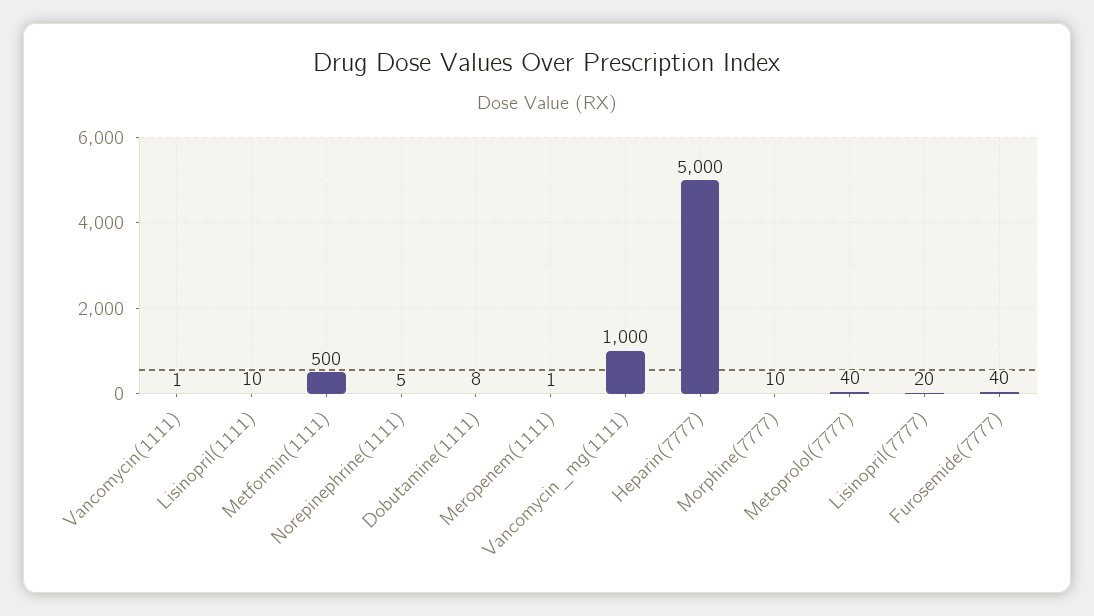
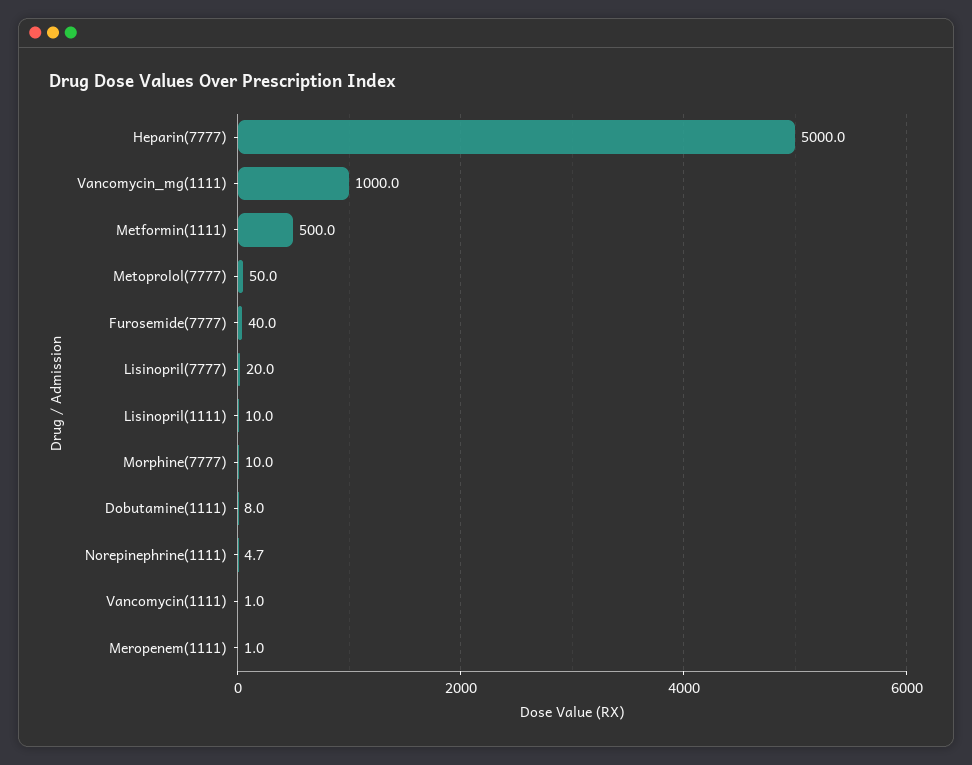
  {
    "Vancomycin(1111)": 1,
    "Lisinopril(1111)": 10,
    "Metformin(1111)": 500,
    "Norepinephrine(1111)": 4.7,
    "Dobutamine(1111)": 8,
    "Meropenem(1111)": 1,
    "Vancomycin_mg(1111)": 1000,
    "Heparin(7777)": 5000,
    "Morphine(7777)": 10,
-   "Metoprolol(7777)": 40,
+   "Metoprolol(7777)": 50,
    "Lisinopril(7777)": 20,
    "Furosemide(7777)": 40
  }

